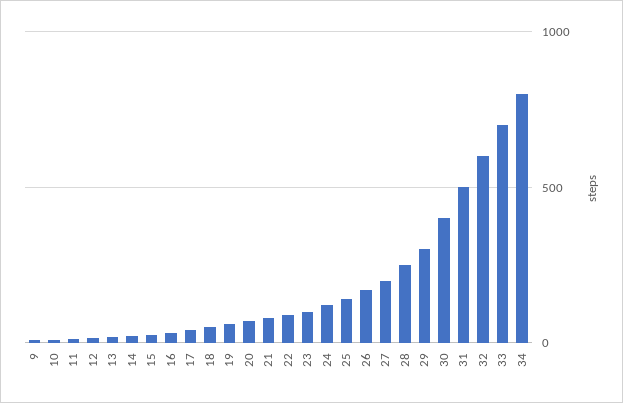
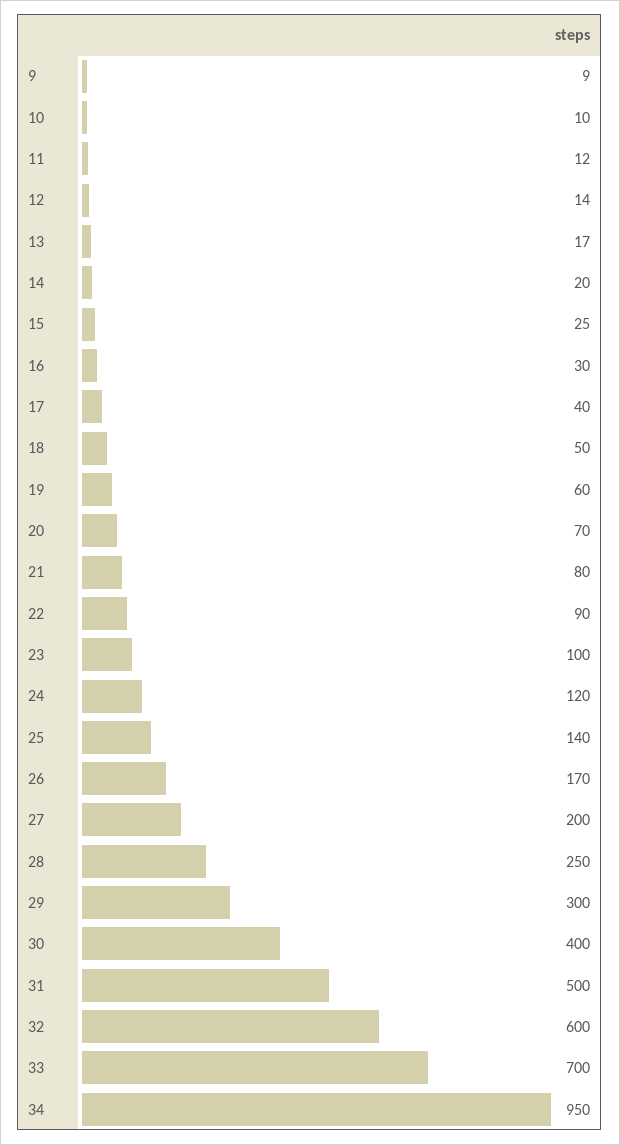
  {
    "9": 9,
    "10": 10,
    "11": 12,
    "12": 14,
    "13": 17,
    "14": 20,
    "15": 25,
    "16": 30,
    "17": 40,
    "18": 50,
    "19": 60,
    "20": 70,
    "21": 80,
    "22": 90,
    "23": 100,
    "24": 120,
    "25": 140,
    "26": 170,
    "27": 200,
    "28": 250,
    "29": 300,
    "30": 400,
    "31": 500,
    "32": 600,
    "33": 700,
-   "34": 800
+   "34": 950
  }

